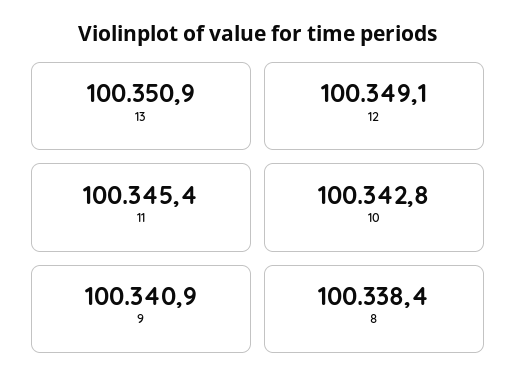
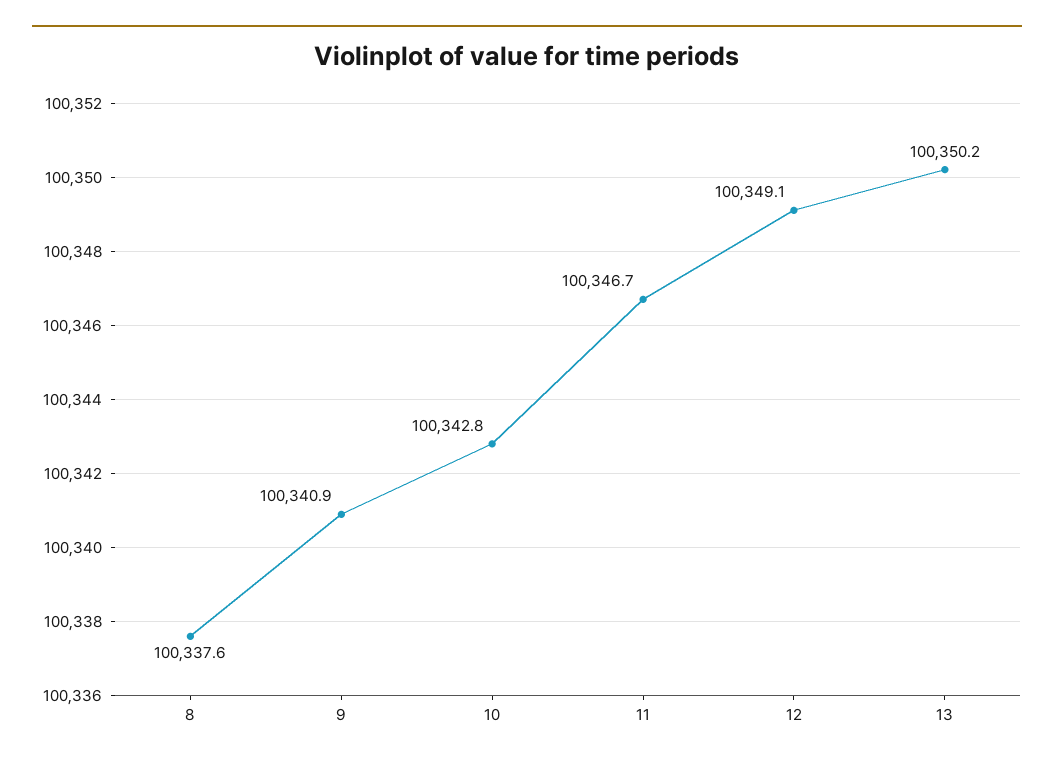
  {
-   "13": 100350.9,
+   "13": 100350.2,
    "12": 100349.1,
-   "11": 100345.4,
+   "11": 100346.7,
    "10": 100342.8,
    "9": 100340.9,
-   "8": 100338.4
+   "8": 100337.6
  }

